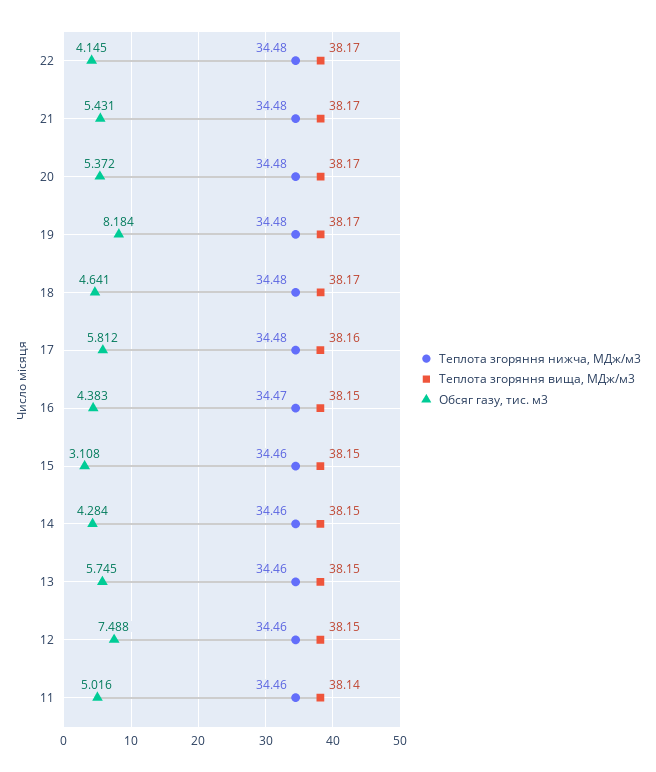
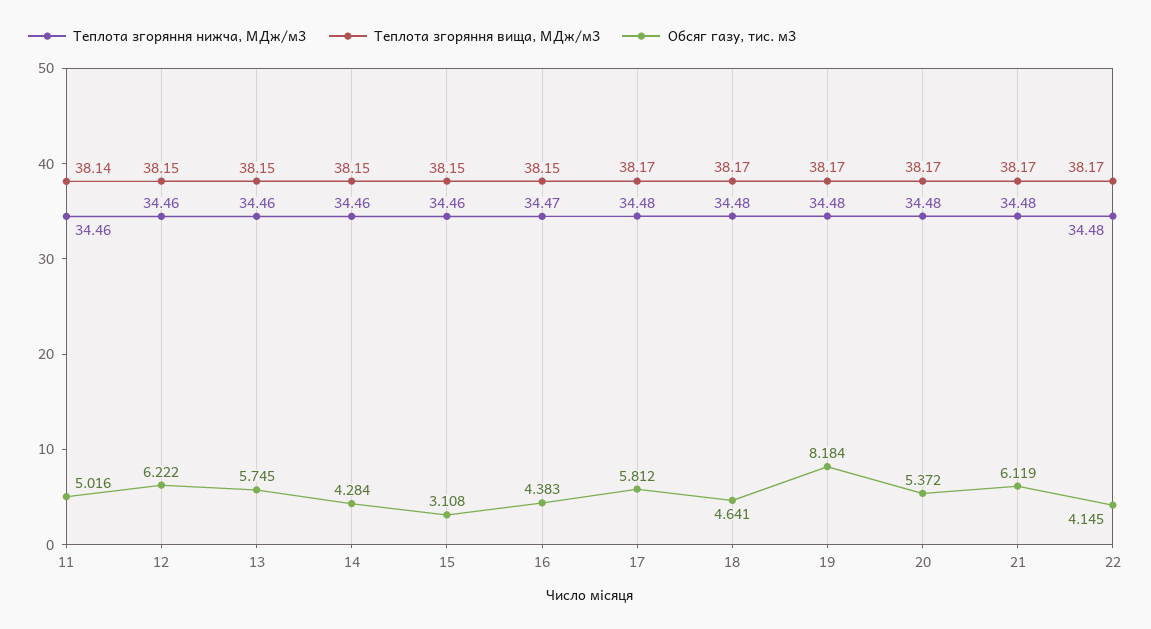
  {
    "Теплота згоряння нижча, МДж/м3": {
      "22": 34.48,
      "21": 34.48,
      "20": 34.48,
      "19": 34.48,
      "18": 34.48,
      "17": 34.48,
      "16": 34.47,
      "15": 34.46,
      "14": 34.46,
      "13": 34.46,
      "12": 34.46,
      "11": 34.46
    },
    "Теплота згоряння вища, МДж/м3": {
      "22": 38.17,
      "21": 38.17,
      "20": 38.17,
      "19": 38.17,
      "18": 38.17,
-     "17": 38.16,
+     "17": 38.17,
      "16": 38.15,
      "15": 38.15,
      "14": 38.15,
      "13": 38.15,
      "12": 38.15,
      "11": 38.14
    },
    "Обсяг газу, тис. м3": {
      "22": 4.145,
-     "21": 5.431,
+     "21": 6.119,
      "20": 5.372,
      "19": 8.184,
      "18": 4.641,
      "17": 5.812,
      "16": 4.383,
      "15": 3.108,
      "14": 4.284,
      "13": 5.745,
-     "12": 7.488,
+     "12": 6.222,
      "11": 5.016
    }
  }

